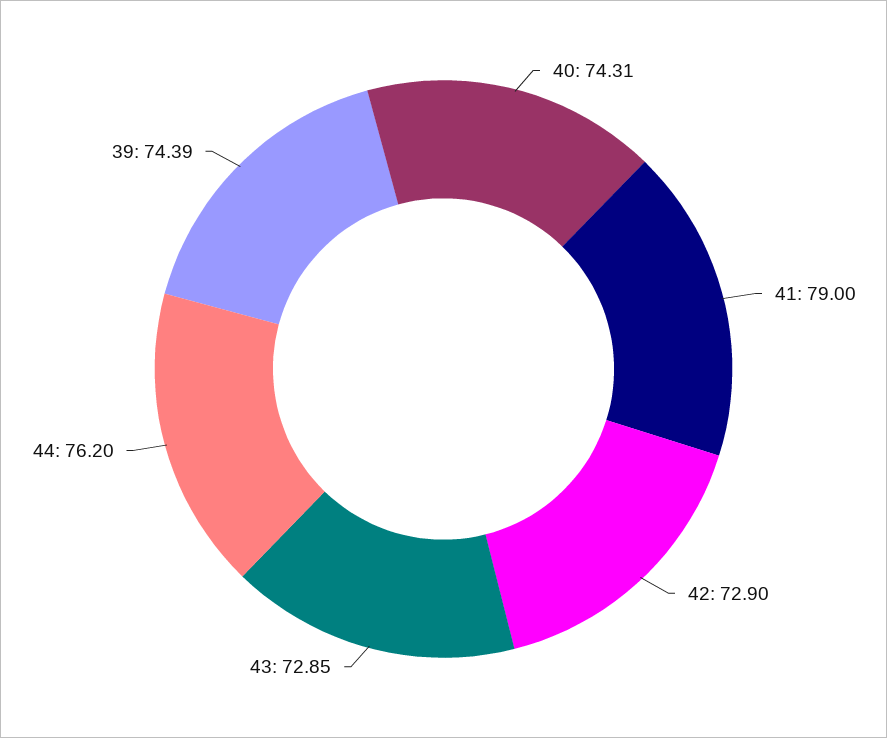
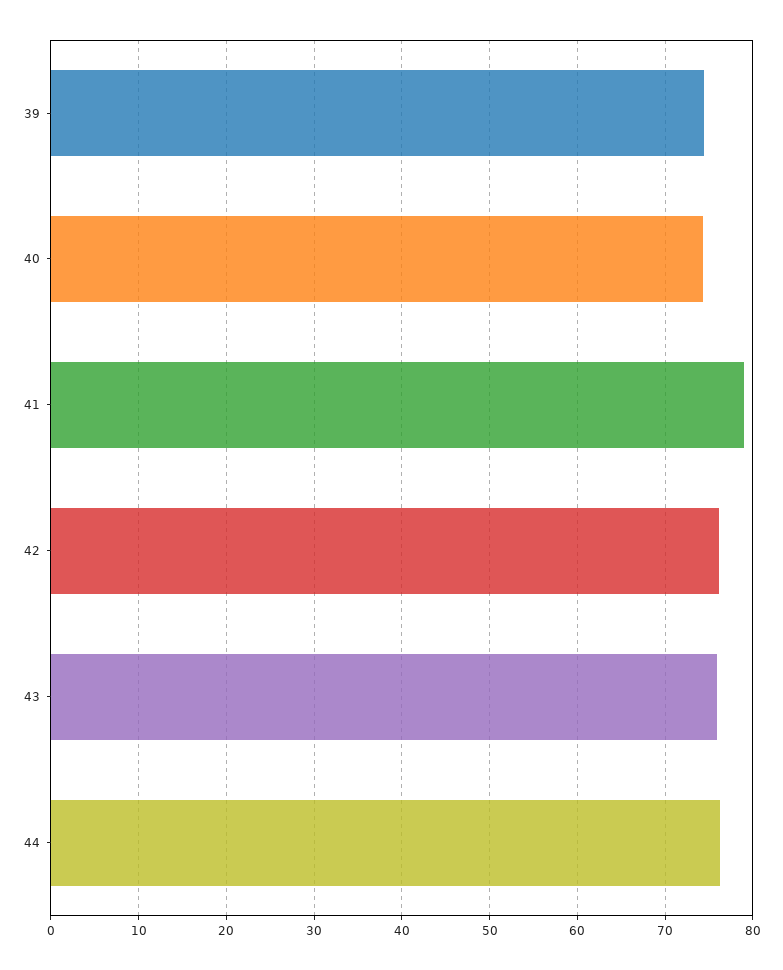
  {
    "40": 74.31,
    "41": 79,
-   "42": 72.9,
+   "42": 76,
-   "43": 72.85,
+   "43": 76,
    "44": 76.2,
    "39": 74.39
  }

